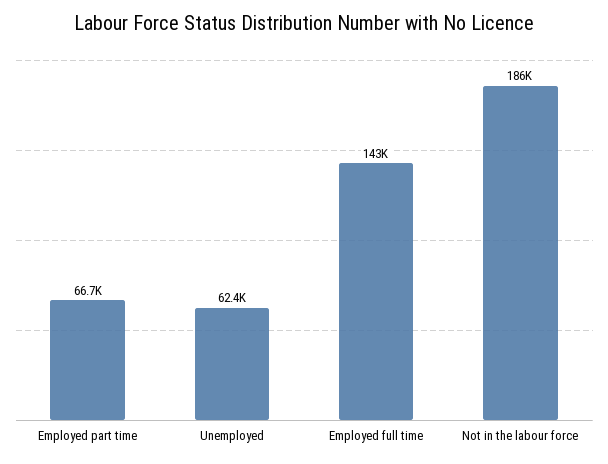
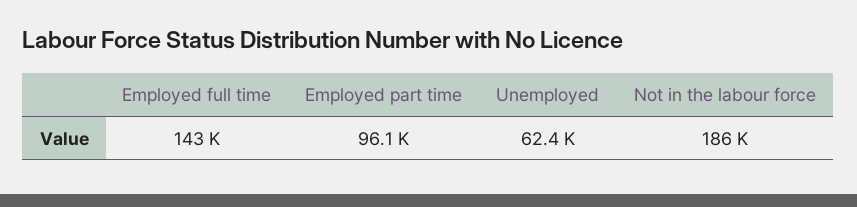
  {
-   "Employed part time": 66700,
+   "Employed part time": 96100,
    "Unemployed": 62400,
    "Employed full time": 143000,
    "Not in the labour force": 186000
  }

